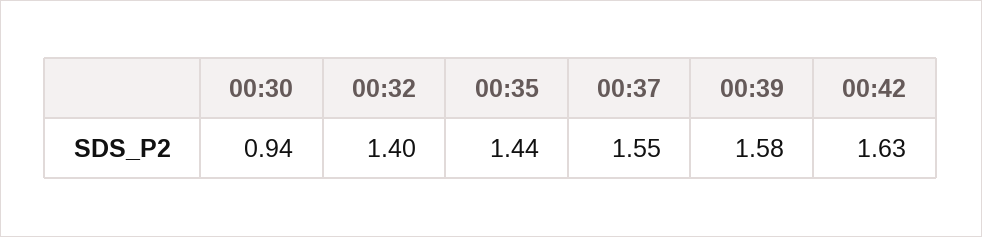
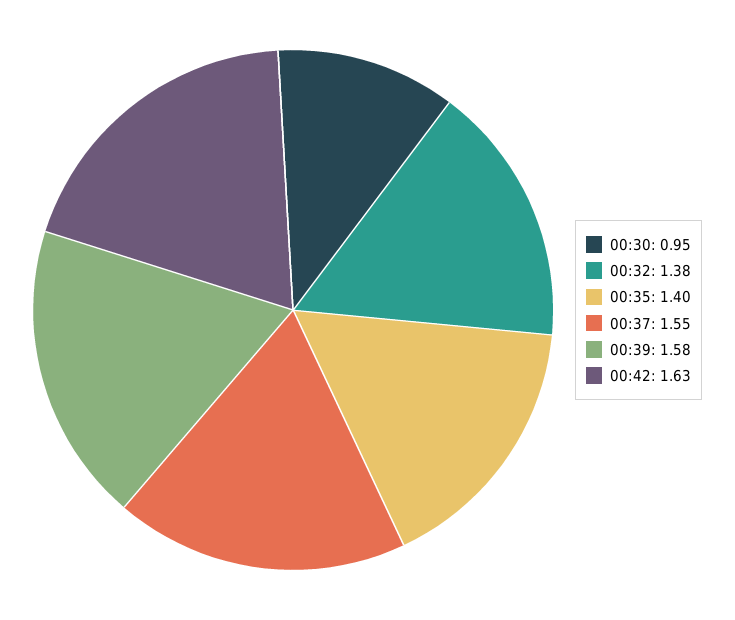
  {
-   "00:30": 0.94,
+   "00:30": 0.95,
-   "00:32": 1.4,
+   "00:32": 1.38,
-   "00:35": 1.44,
+   "00:35": 1.4,
    "00:37": 1.55,
    "00:39": 1.58,
    "00:42": 1.63
  }

